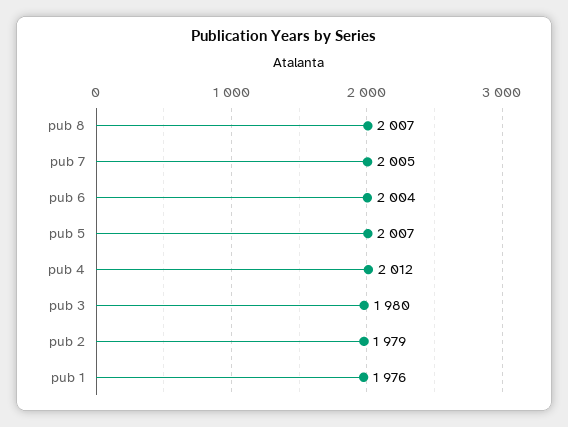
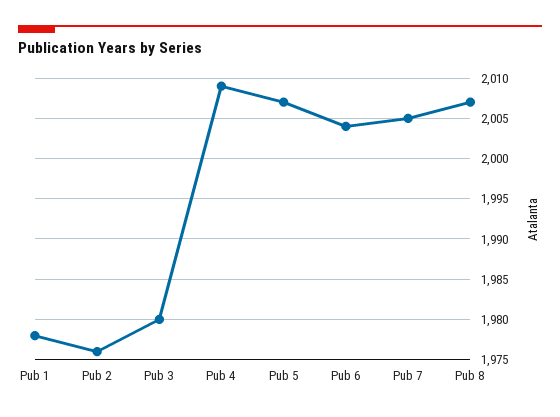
  {
    "pub 8": 2007,
    "pub 7": 2005,
    "pub 6": 2004,
    "pub 5": 2007,
-   "pub 4": 2012,
+   "pub 4": 2009,
    "pub 3": 1980,
-   "pub 2": 1979,
+   "pub 2": 1976,
-   "pub 1": 1976
+   "pub 1": 1978
  }

